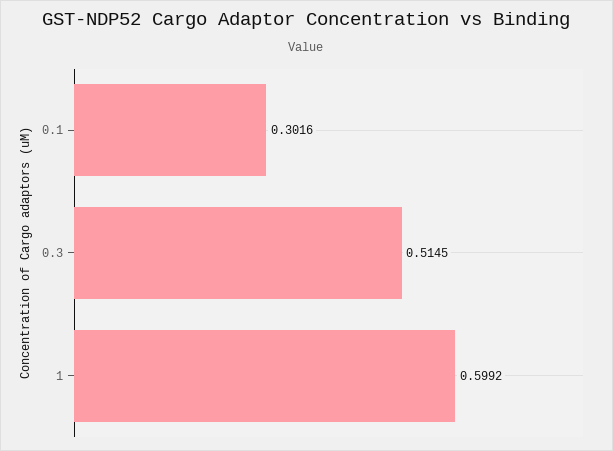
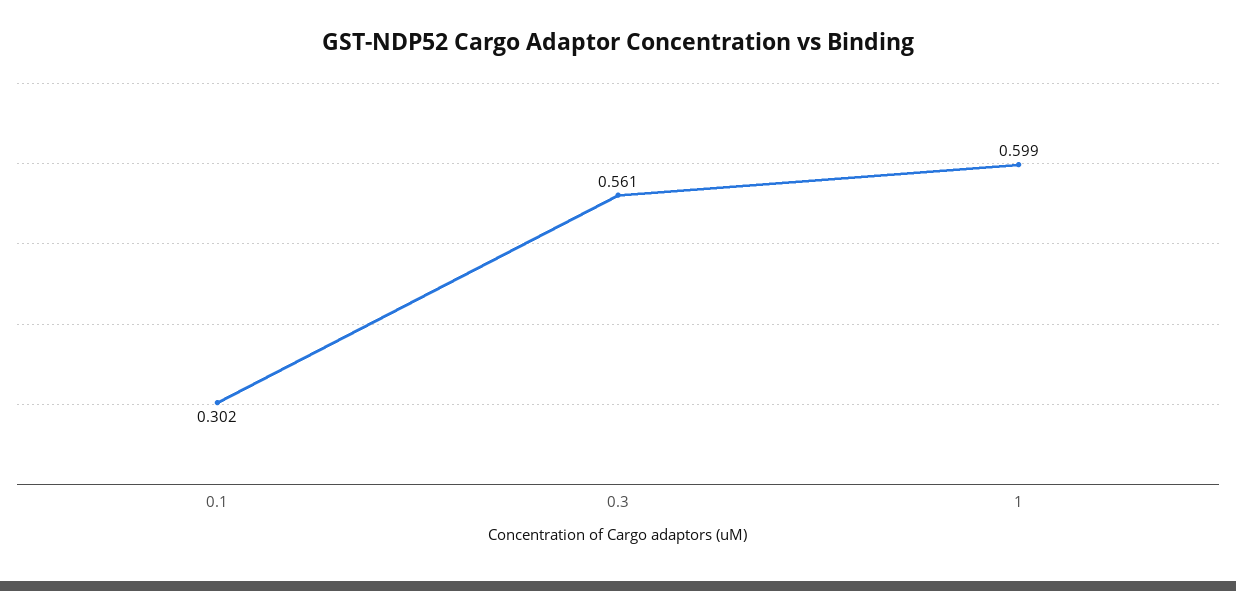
  {
    "0.1": 0.3016,
-   "0.3": 0.5145,
+   "0.3": 0.561,
    "1": 0.5992
  }

